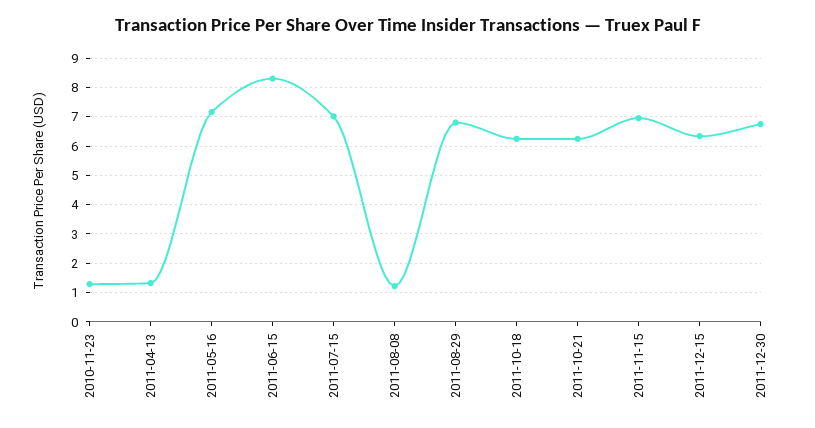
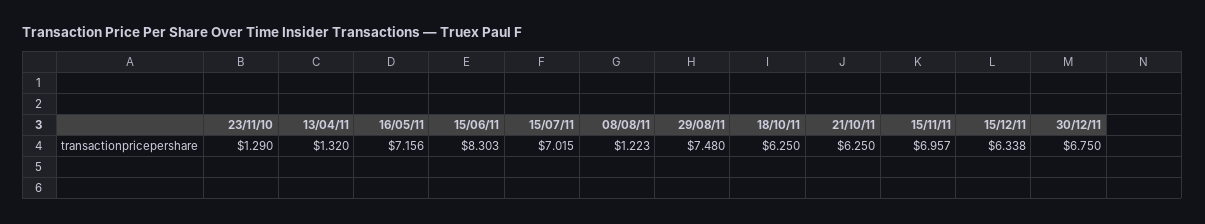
  {
    "2010-11-23": 1.29,
    "2011-04-13": 1.32,
    "2011-05-16": 7.156,
    "2011-06-15": 8.303,
    "2011-07-15": 7.015,
    "2011-08-08": 1.223,
-   "2011-08-29": 6.75,
+   "2011-08-29": 7.48,
    "2011-10-18": 6.25,
    "2011-10-21": 6.25,
    "2011-11-15": 6.957,
    "2011-12-15": 6.338,
    "2011-12-30": 6.75
  }

